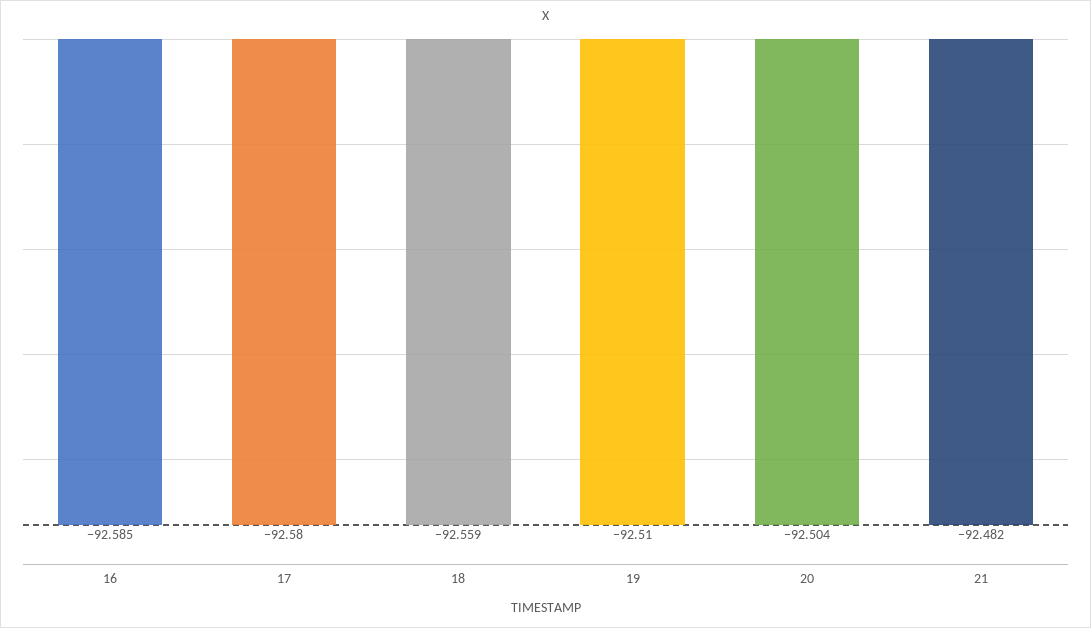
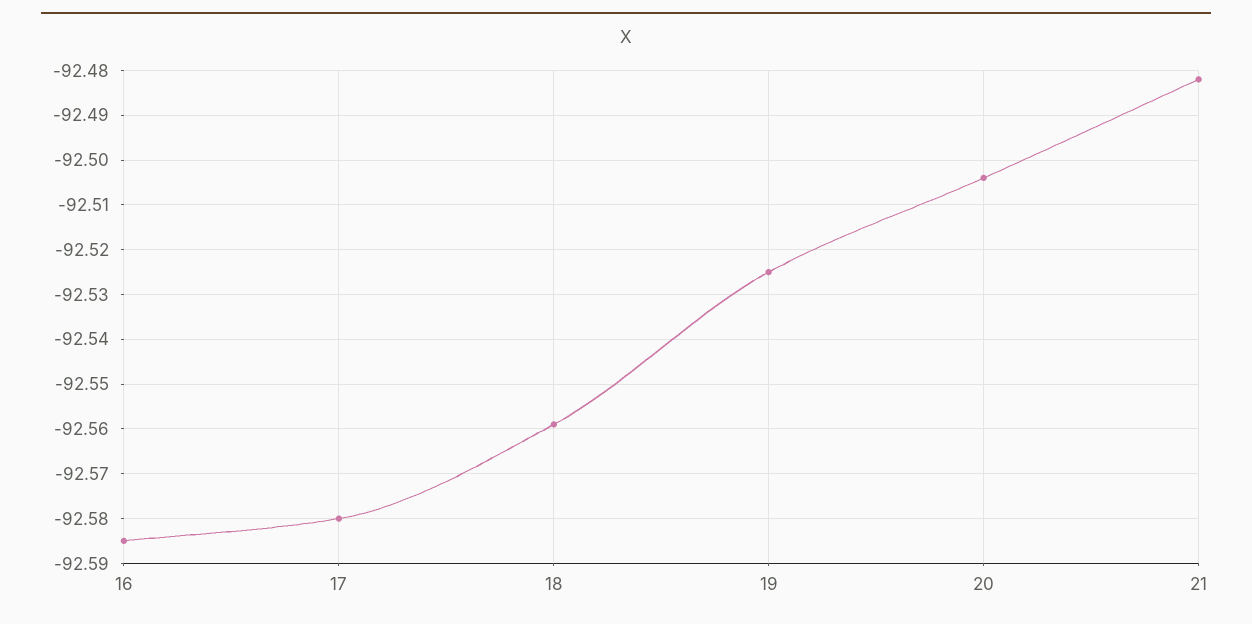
  {
    "16": -92.585,
    "17": -92.58,
    "18": -92.559,
-   "19": -92.51,
+   "19": -92.525,
    "20": -92.504,
    "21": -92.482
  }

